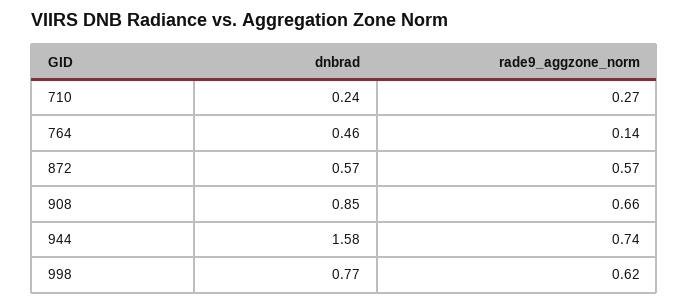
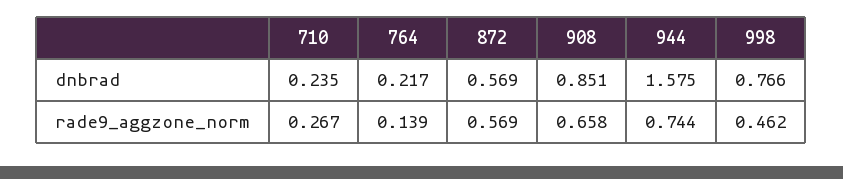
  {
    "dnbrad": {
      "710": 0.235,
-     "764": 0.46,
+     "764": 0.217,
      "872": 0.569,
      "908": 0.851,
      "944": 1.575,
      "998": 0.766
    },
    "rade9_aggzone_norm": {
      "710": 0.267,
      "764": 0.139,
      "872": 0.569,
      "908": 0.658,
      "944": 0.744,
-     "998": 0.62
+     "998": 0.462
    }
  }

